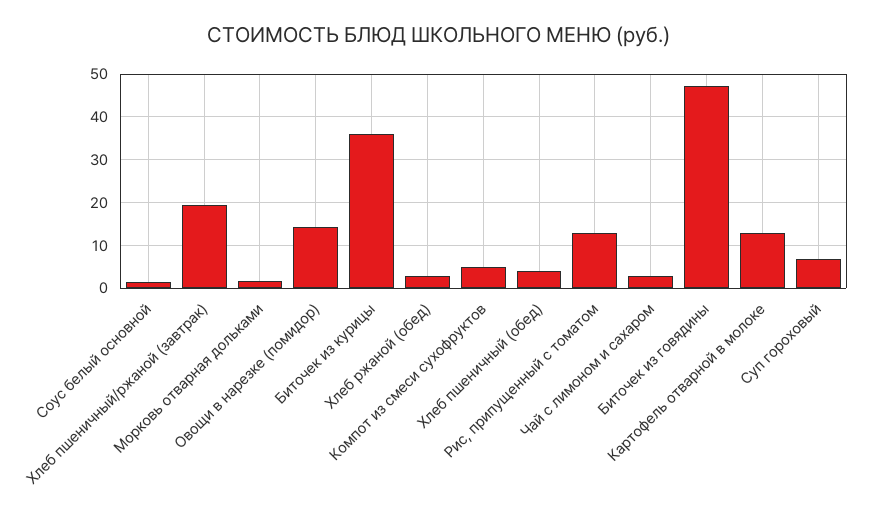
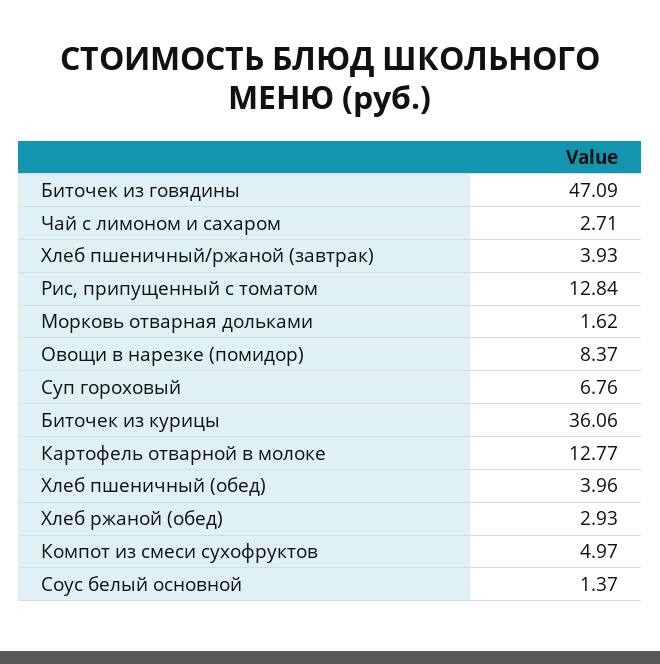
  {
    "Соус белый основной": 1.37,
-   "Хлеб пшеничный/ржаной (завтрак)": 20,
+   "Хлеб пшеничный/ржаной (завтрак)": 3.93,
    "Морковь отварная дольками": 1.62,
-   "Овощи в нарезке (помидор)": 14,
+   "Овощи в нарезке (помидор)": 8.37,
    "Биточек из курицы": 36.06,
    "Хлеб ржаной (обед)": 2.93,
    "Компот из смеси сухофруктов": 4.97,
    "Хлеб пшеничный (обед)": 3.96,
    "Рис, припущенный с томатом": 12.84,
    "Чай с лимоном и сахаром": 2.71,
    "Биточек из говядины": 47.09,
    "Картофель отварной в молоке": 12.77,
    "Суп гороховый": 6.76
  }

